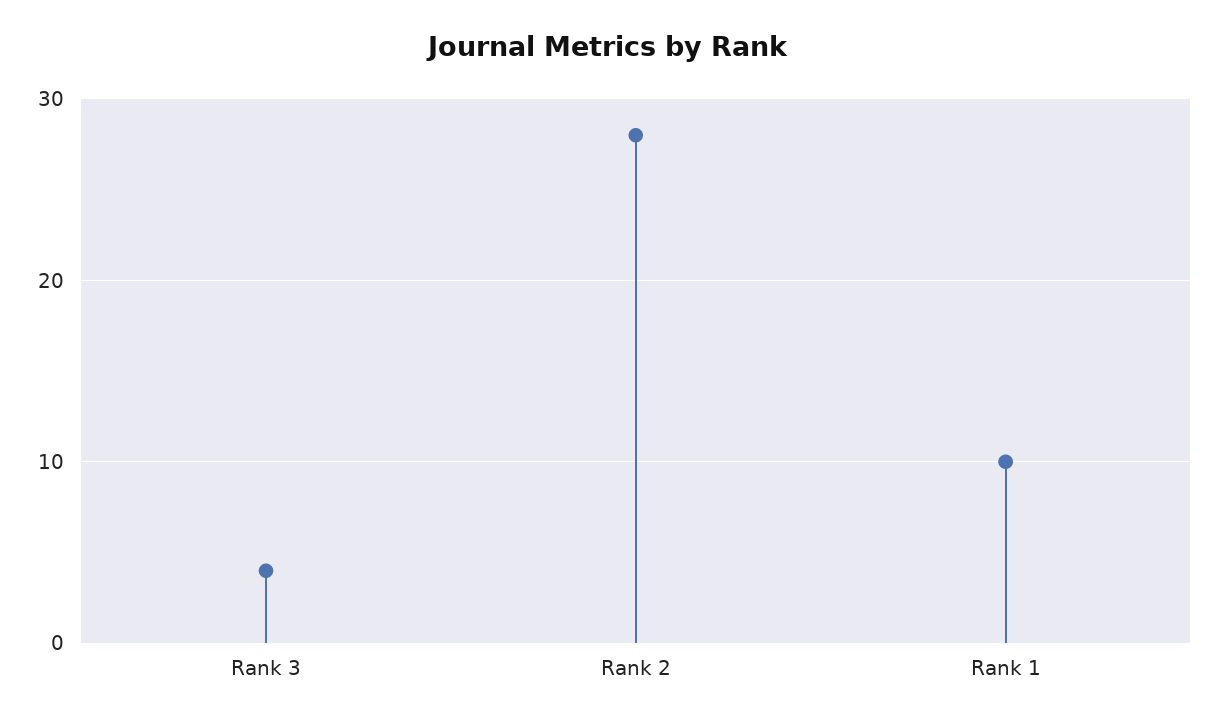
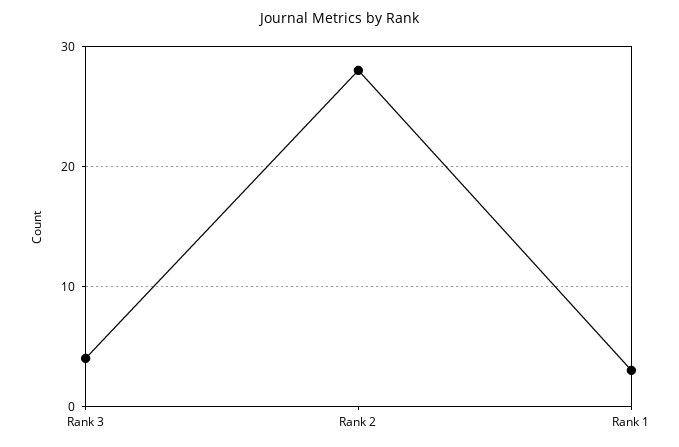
  {
    "Rank 3": 4,
    "Rank 2": 28,
-   "Rank 1": 10
+   "Rank 1": 3
  }

